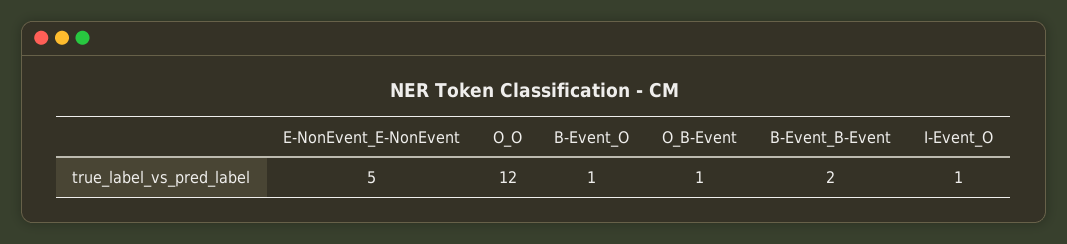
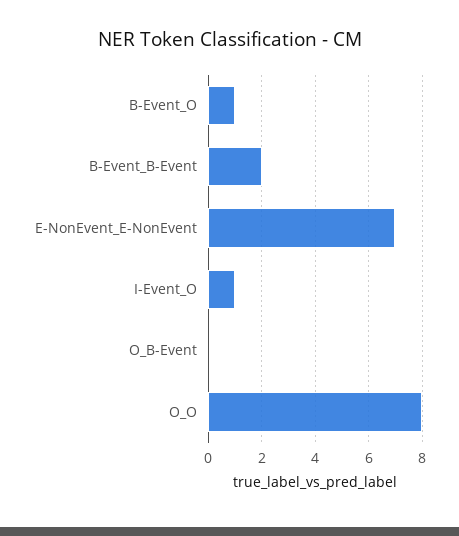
  {
-   "E-NonEvent_E-NonEvent": 5,
+   "E-NonEvent_E-NonEvent": 7,
-   "O_O": 12,
+   "O_O": 8,
    "B-Event_O": 1,
-   "O_B-Event": 1,
+   "O_B-Event": 0,
    "B-Event_B-Event": 2,
    "I-Event_O": 1
  }

